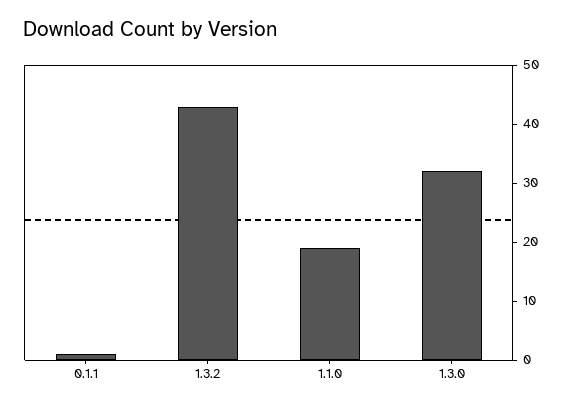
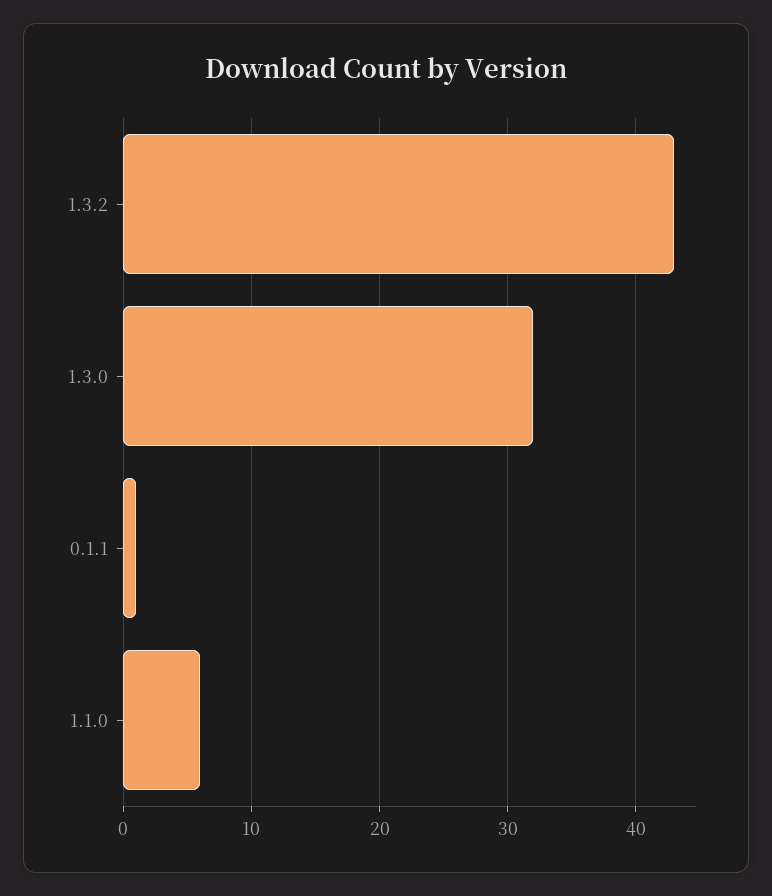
  {
    "0.1.1": 1,
    "1.3.2": 43,
-   "1.1.0": 20,
+   "1.1.0": 6,
    "1.3.0": 32
  }

